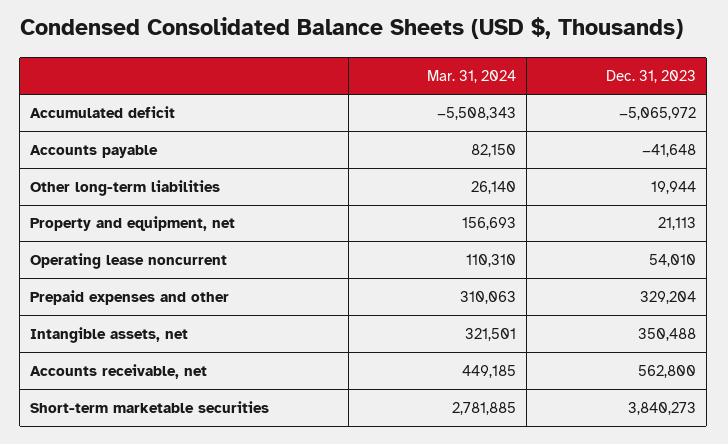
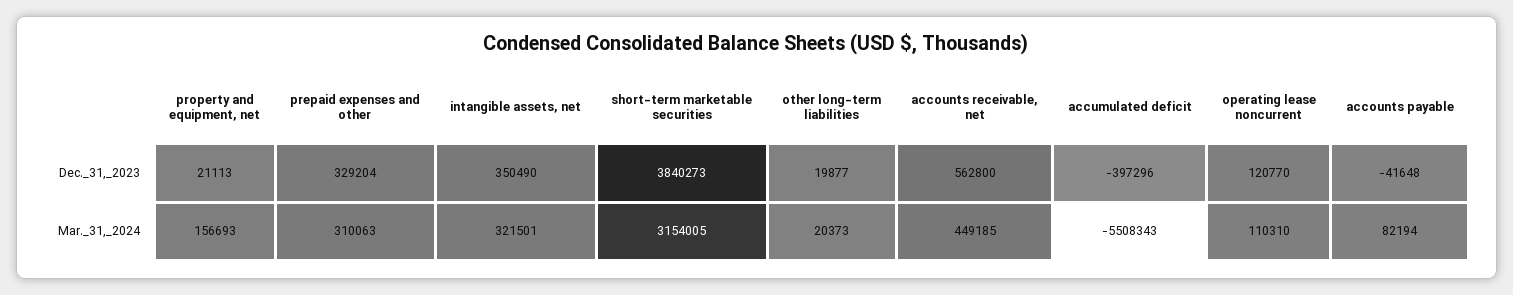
  {
    "Mar. 31, 2024": {
      "Accumulated deficit": -5508343,
-     "Accounts payable": 82150,
+     "Accounts payable": 82194,
-     "Other long-term liabilities": 26140,
+     "Other long-term liabilities": 20373,
      "Property and equipment, net": 156693,
      "Operating lease noncurrent": 110310,
      "Prepaid expenses and other": 310063,
      "Intangible assets, net": 321501,
      "Accounts receivable, net": 449185,
-     "Short-term marketable securities": 2781885
+     "Short-term marketable securities": 3154005
    },
    "Dec. 31, 2023": {
-     "Accumulated deficit": -5065972,
+     "Accumulated deficit": -397296,
      "Accounts payable": -41648,
-     "Other long-term liabilities": 19944,
+     "Other long-term liabilities": 19877,
      "Property and equipment, net": 21113,
-     "Operating lease noncurrent": 54010,
+     "Operating lease noncurrent": 120770,
      "Prepaid expenses and other": 329204,
-     "Intangible assets, net": 350488,
+     "Intangible assets, net": 350490,
      "Accounts receivable, net": 562800,
      "Short-term marketable securities": 3840273
    }
  }

